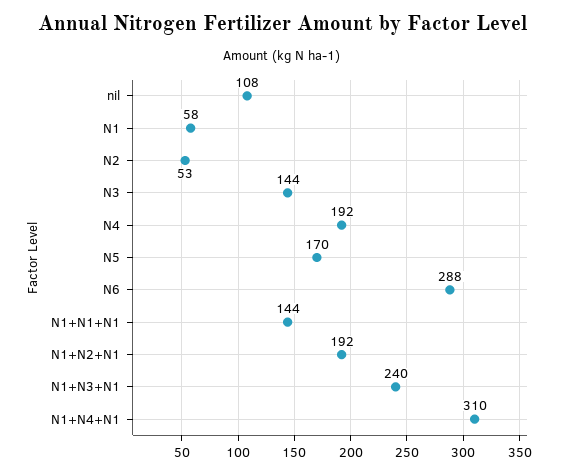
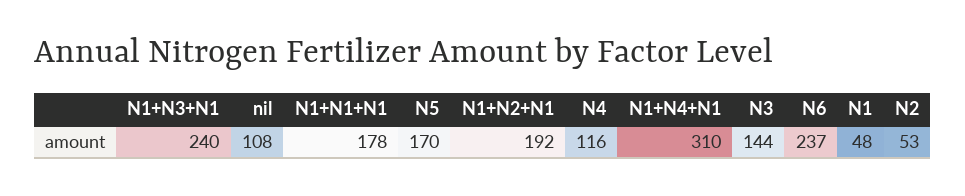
  {
    "nil": 108,
-   "N1": 58,
+   "N1": 48,
    "N2": 53,
    "N3": 144,
-   "N4": 192,
+   "N4": 116,
    "N5": 170,
-   "N6": 288,
+   "N6": 237,
-   "N1+N1+N1": 144,
+   "N1+N1+N1": 178,
    "N1+N2+N1": 192,
    "N1+N3+N1": 240,
    "N1+N4+N1": 310
  }

